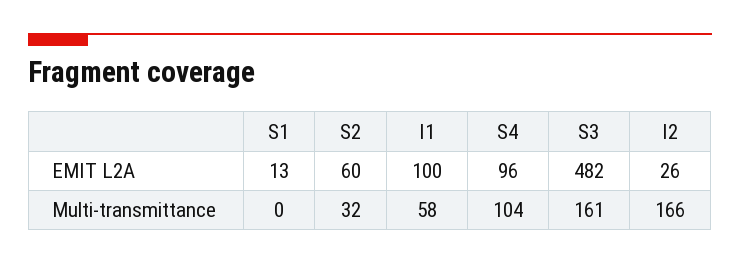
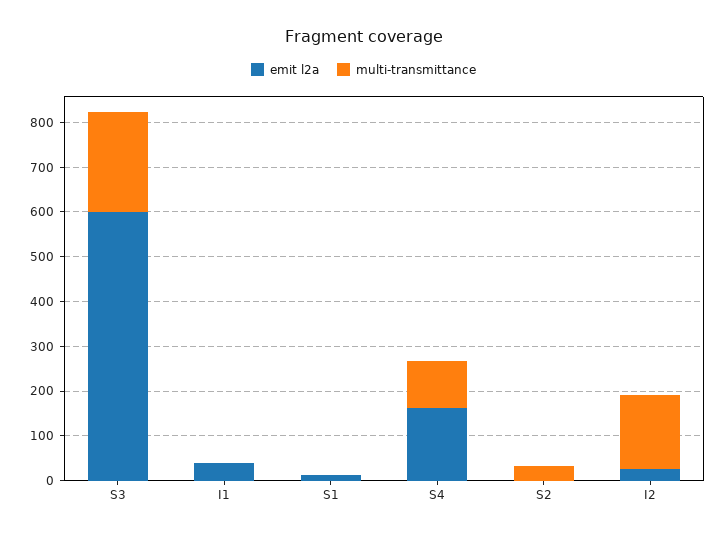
  {
    "EMIT L2A": {
      "S1": 13,
-     "S2": 60,
+     "S2": 0,
-     "I1": 100,
+     "I1": 40,
-     "S4": 96,
+     "S4": 160,
-     "S3": 482,
+     "S3": 600,
      "I2": 26
    },
    "Multi-transmittance": {
      "S1": 0,
      "S2": 32,
-     "I1": 58,
+     "I1": 0,
      "S4": 104,
-     "S3": 161,
+     "S3": 220,
      "I2": 166
    }
  }

